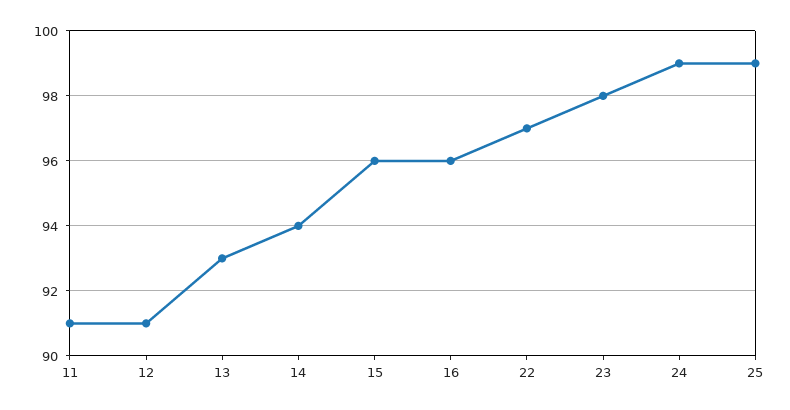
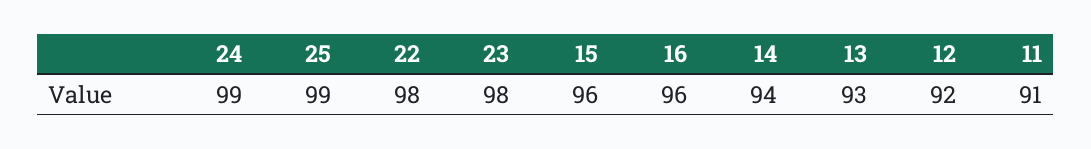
  {
    "11": 91,
-   "12": 91,
+   "12": 92,
    "13": 93,
    "14": 94,
    "15": 96,
    "16": 96,
-   "22": 97,
+   "22": 98,
    "23": 98,
    "24": 99,
    "25": 99
  }

